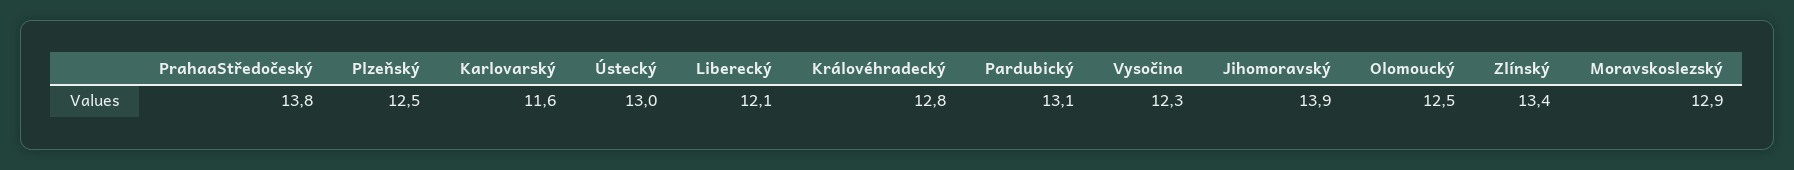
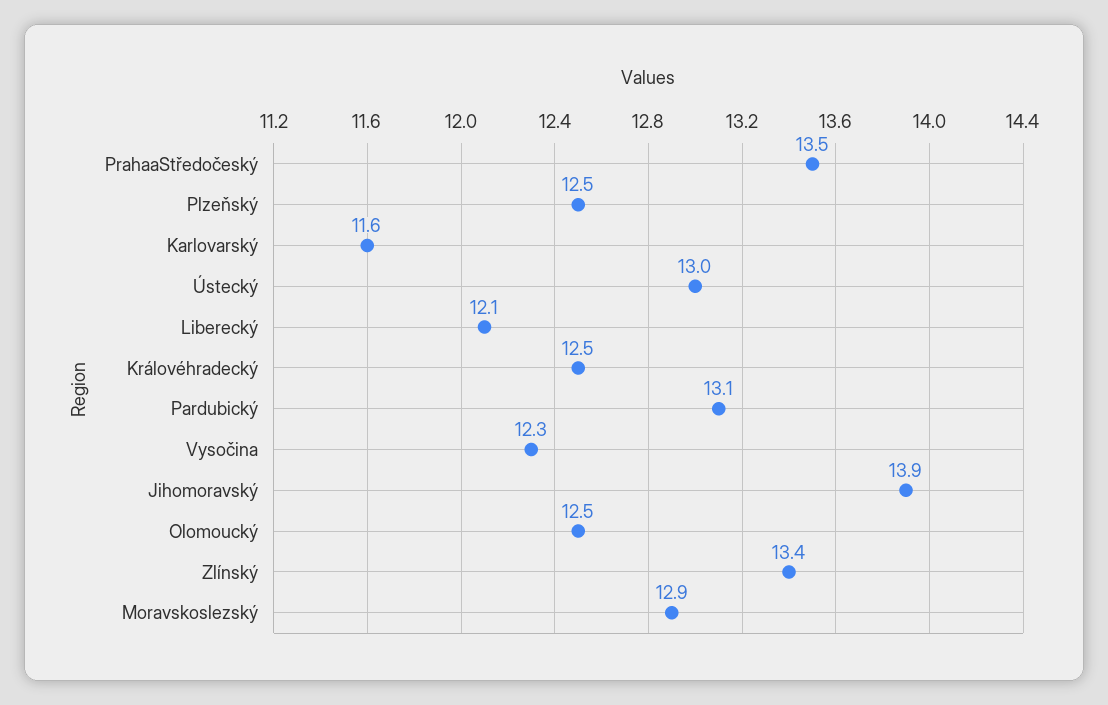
  {
-   "PrahaaStředočeský": 13.8,
+   "PrahaaStředočeský": 13.5,
    "Plzeňský": 12.5,
    "Karlovarský": 11.6,
    "Ústecký": 13,
    "Liberecký": 12.1,
-   "Královéhradecký": 12.8,
+   "Královéhradecký": 12.5,
    "Pardubický": 13.1,
    "Vysočina": 12.3,
    "Jihomoravský": 13.9,
    "Olomoucký": 12.5,
    "Zlínský": 13.4,
    "Moravskoslezský": 12.9
  }

